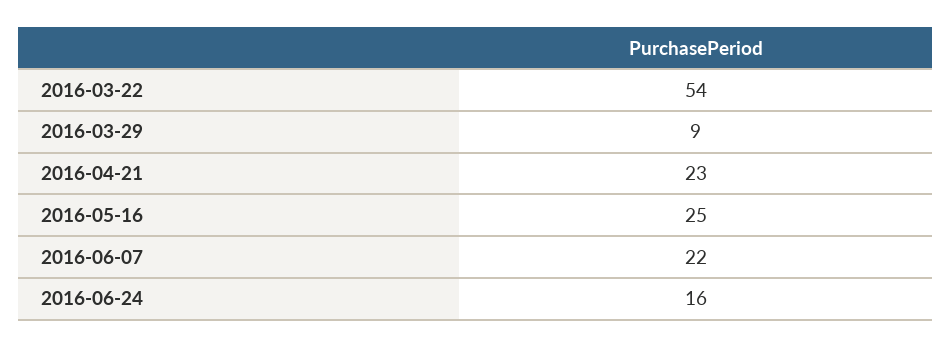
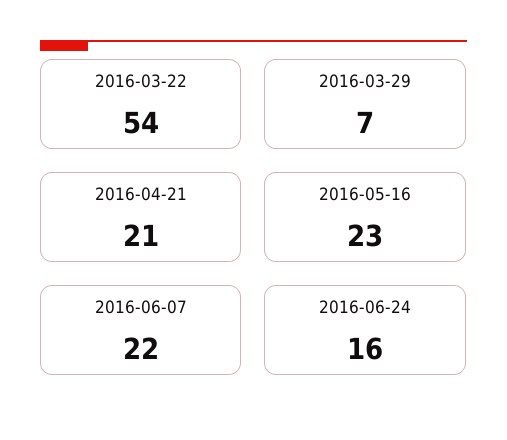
  {
    "2016-03-22": 54,
-   "2016-03-29": 9,
+   "2016-03-29": 7,
-   "2016-04-21": 23,
+   "2016-04-21": 21,
-   "2016-05-16": 25,
+   "2016-05-16": 23,
    "2016-06-07": 22,
    "2016-06-24": 16
  }

